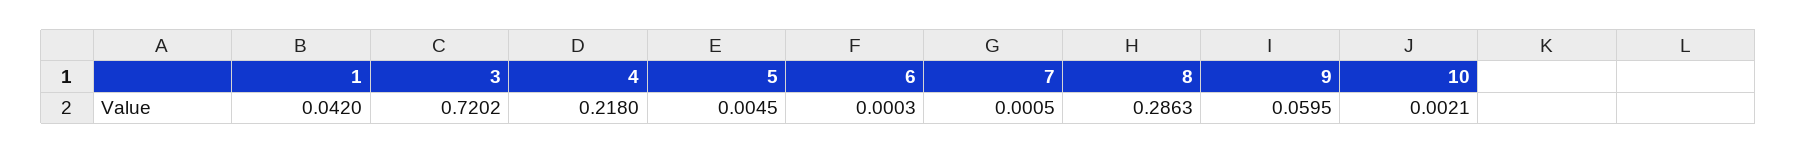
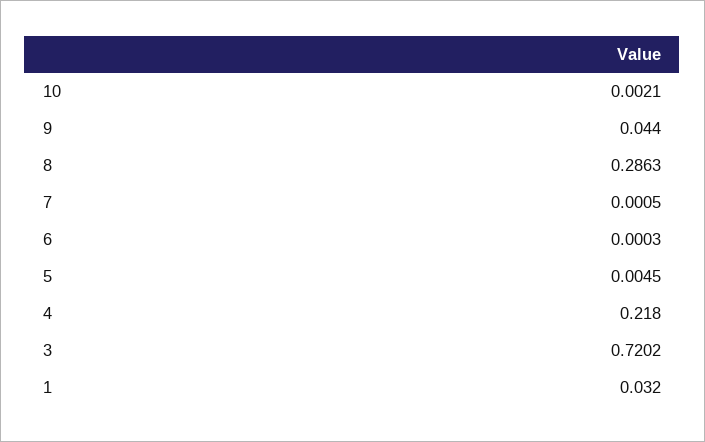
  {
-   "1": 0.042,
+   "1": 0.032,
    "3": 0.7202,
    "4": 0.218,
    "5": 0.0045,
    "6": 0.0003,
    "7": 0.0005,
    "8": 0.2863,
-   "9": 0.0595,
+   "9": 0.044,
    "10": 0.0021
  }

